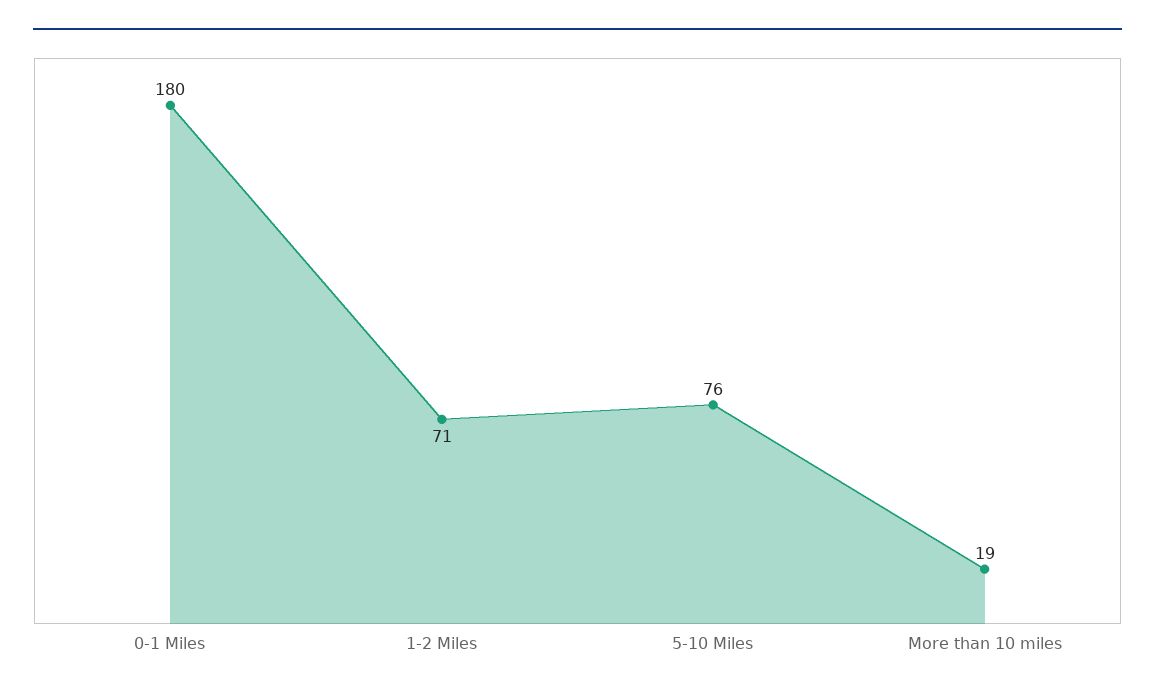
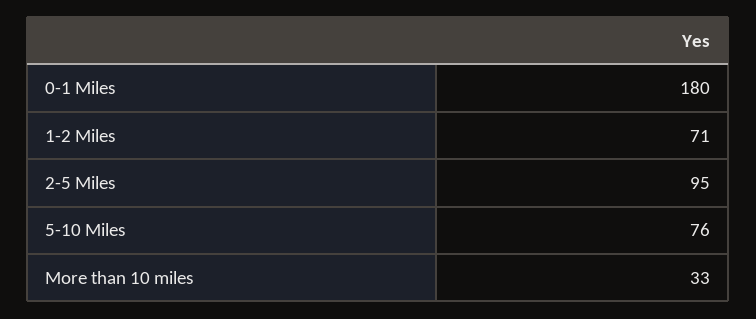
  {
    "0-1 Miles": 180,
    "1-2 Miles": 71,
    "5-10 Miles": 76,
-   "More than 10 miles": 19
+   "More than 10 miles": 33,
+   "2-5 Miles": 95
  }

